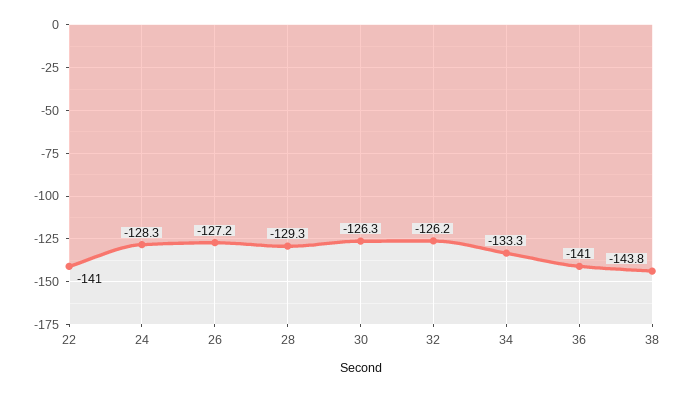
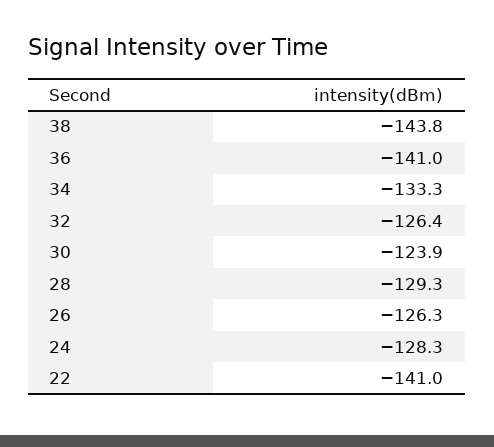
  {
    "22": -141,
    "24": -128.3,
-   "26": -127.2,
+   "26": -126.3,
    "28": -129.3,
-   "30": -126.3,
+   "30": -123.9,
-   "32": -126.2,
+   "32": -126.4,
    "34": -133.3,
    "36": -141,
    "38": -143.8
  }

